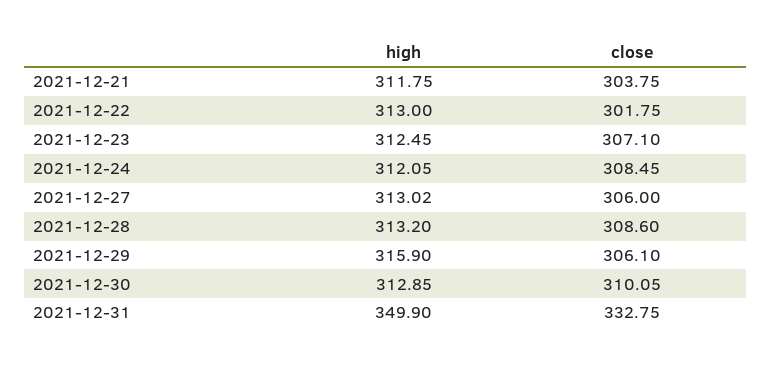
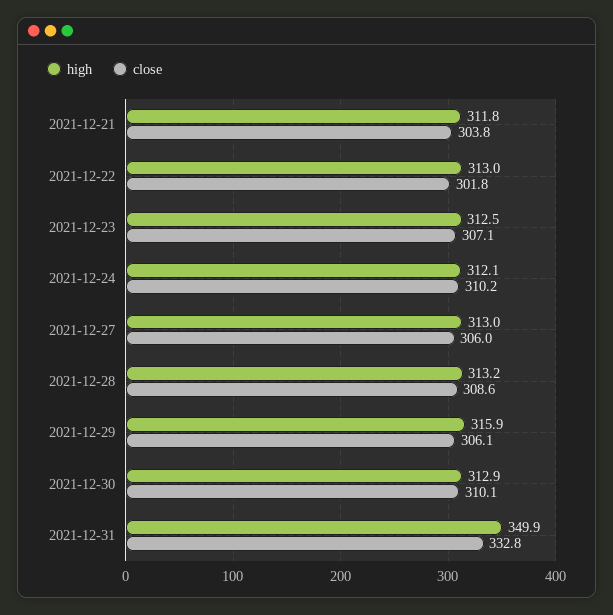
  {
    "high": {
      "2021-12-21": 311.75,
      "2021-12-22": 313,
      "2021-12-23": 312.45,
      "2021-12-24": 312.05,
      "2021-12-27": 313.02,
      "2021-12-28": 313.2,
      "2021-12-29": 315.9,
      "2021-12-30": 312.85,
      "2021-12-31": 349.9
    },
    "close": {
      "2021-12-21": 303.75,
      "2021-12-22": 301.75,
      "2021-12-23": 307.1,
-     "2021-12-24": 308.45,
+     "2021-12-24": 310.2,
      "2021-12-27": 306,
      "2021-12-28": 308.6,
      "2021-12-29": 306.1,
      "2021-12-30": 310.05,
      "2021-12-31": 332.75
    }
  }

